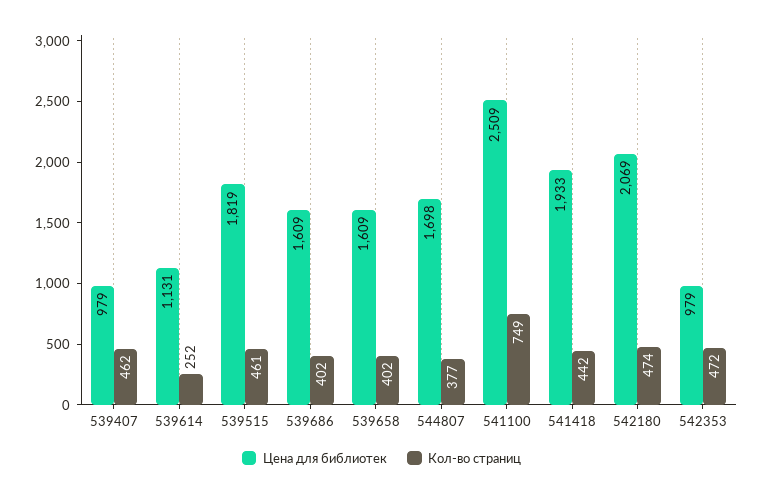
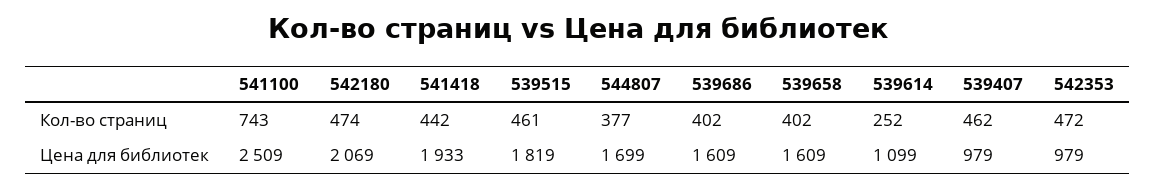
  {
    "Цена для библиотек": {
      "539407": 979,
-     "539614": 1131,
+     "539614": 1099,
      "539515": 1819,
      "539686": 1609,
      "539658": 1609,
-     "544807": 1698,
+     "544807": 1699,
      "541100": 2509,
      "541418": 1933,
      "542180": 2069,
      "542353": 979
    },
    "Кол-во страниц": {
      "539407": 462,
      "539614": 252,
      "539515": 461,
      "539686": 402,
      "539658": 402,
      "544807": 377,
-     "541100": 749,
+     "541100": 743,
      "541418": 442,
      "542180": 474,
      "542353": 472
    }
  }

